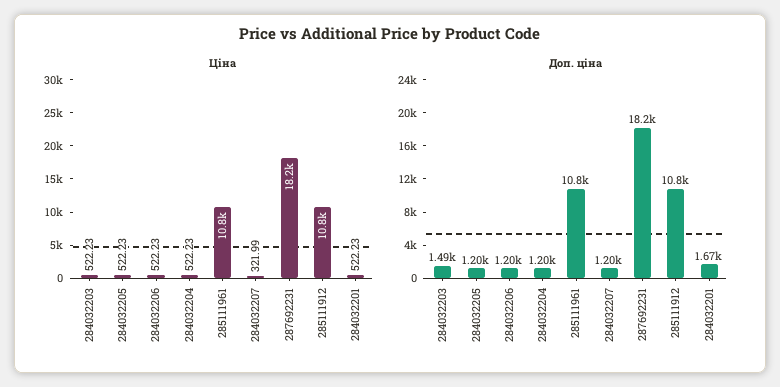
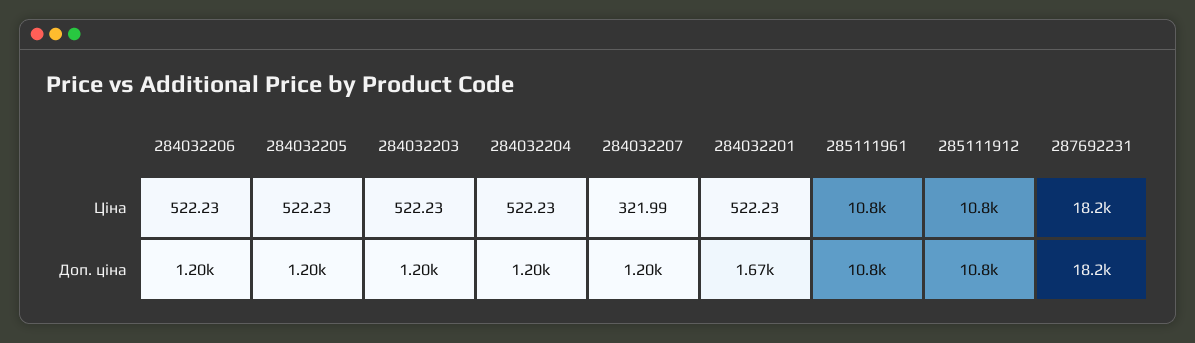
  {
    "Ціна": {
      "284032203": 522.23,
      "284032205": 522.23,
      "284032206": 522.23,
      "284032204": 522.23,
      "285111961": 10800,
      "284032207": 321.99,
      "287692231": 18200,
      "285111912": 10800,
      "284032201": 522.23
    },
    "Доп. ціна": {
-     "284032203": 1490,
+     "284032203": 1200,
      "284032205": 1200,
      "284032206": 1200,
      "284032204": 1200,
      "285111961": 10800,
      "284032207": 1200,
      "287692231": 18200,
      "285111912": 10800,
      "284032201": 1670
    }
  }

